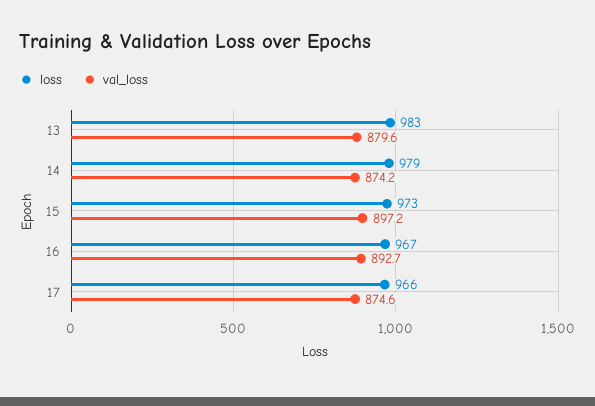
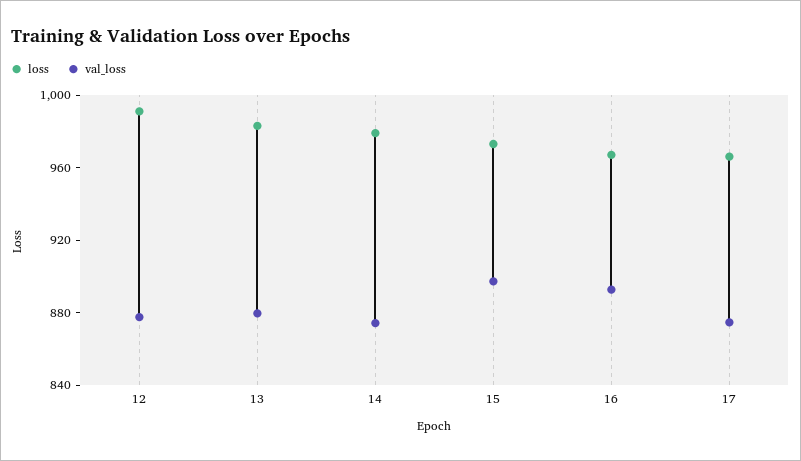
  {
    "loss": {
      "13": 983,
      "14": 979,
      "15": 973,
      "16": 967,
-     "17": 966
+     "17": 966,
+     "12": 990
    },
    "val_loss": {
      "13": 879.6,
      "14": 874.2,
      "15": 897.2,
      "16": 892.7,
-     "17": 874.6
+     "17": 874.6,
+     "12": 880
    }
  }

